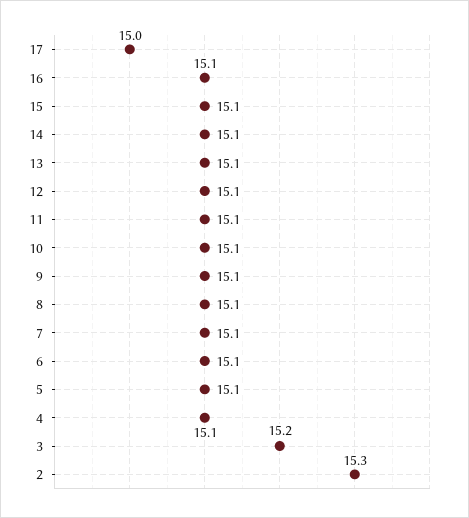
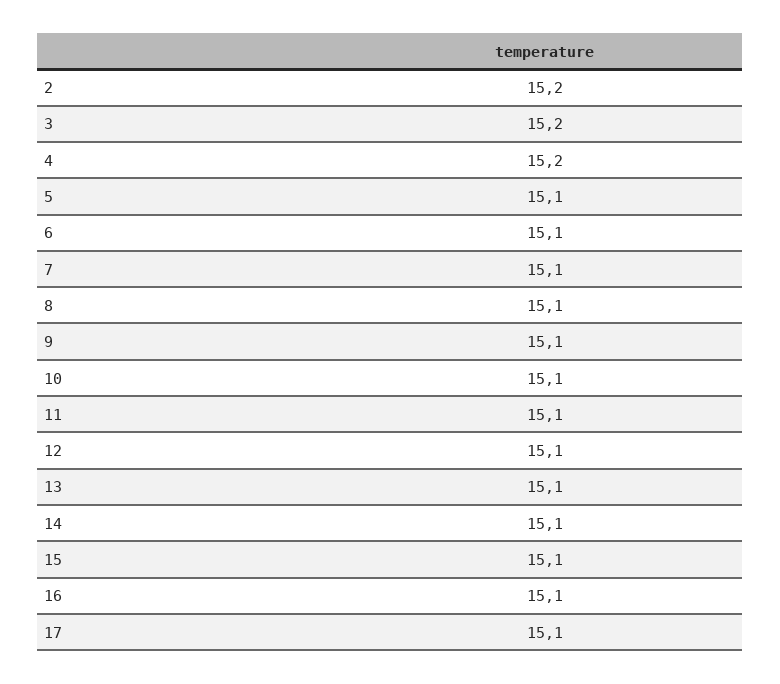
  {
-   "17": 15,
+   "17": 15.1,
    "16": 15.1,
    "15": 15.1,
    "14": 15.1,
    "13": 15.1,
    "12": 15.1,
    "11": 15.1,
    "10": 15.1,
    "9": 15.1,
    "8": 15.1,
    "7": 15.1,
    "6": 15.1,
    "5": 15.1,
-   "4": 15.1,
+   "4": 15.2,
    "3": 15.2,
-   "2": 15.3
+   "2": 15.2
  }

